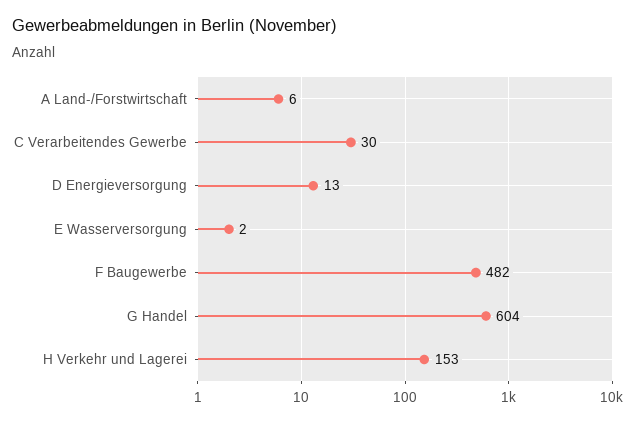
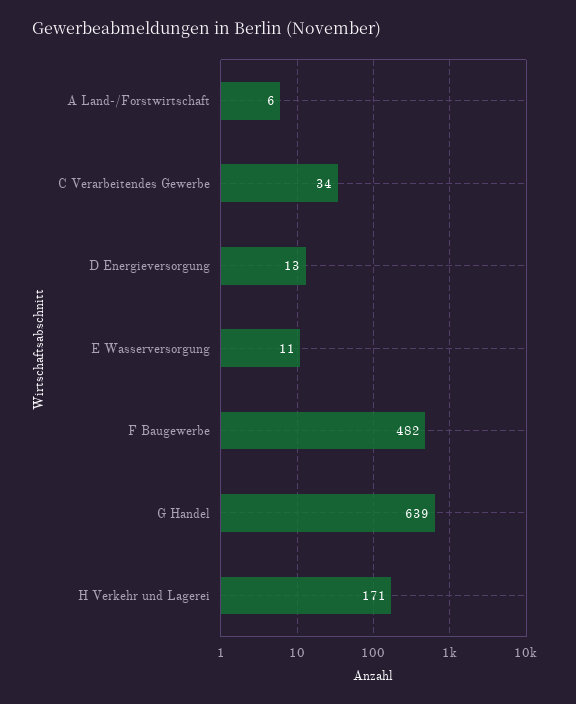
  {
    "A Land-/Forstwirtschaft": 6,
-   "C Verarbeitendes Gewerbe": 30,
+   "C Verarbeitendes Gewerbe": 34,
    "D Energieversorgung": 13,
-   "E Wasserversorgung": 2,
+   "E Wasserversorgung": 11,
    "F Baugewerbe": 482,
-   "G Handel": 604,
+   "G Handel": 639,
-   "H Verkehr und Lagerei": 153
+   "H Verkehr und Lagerei": 171
  }

